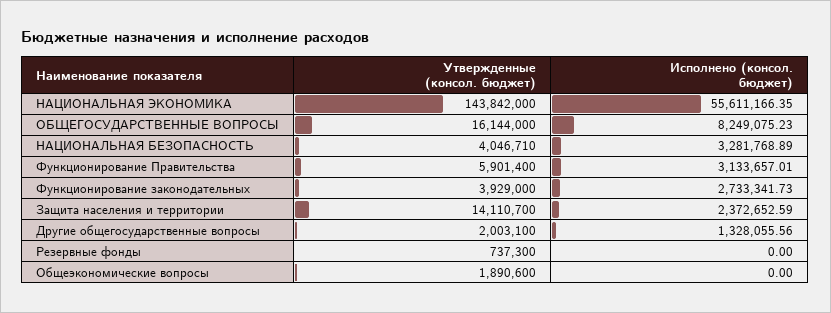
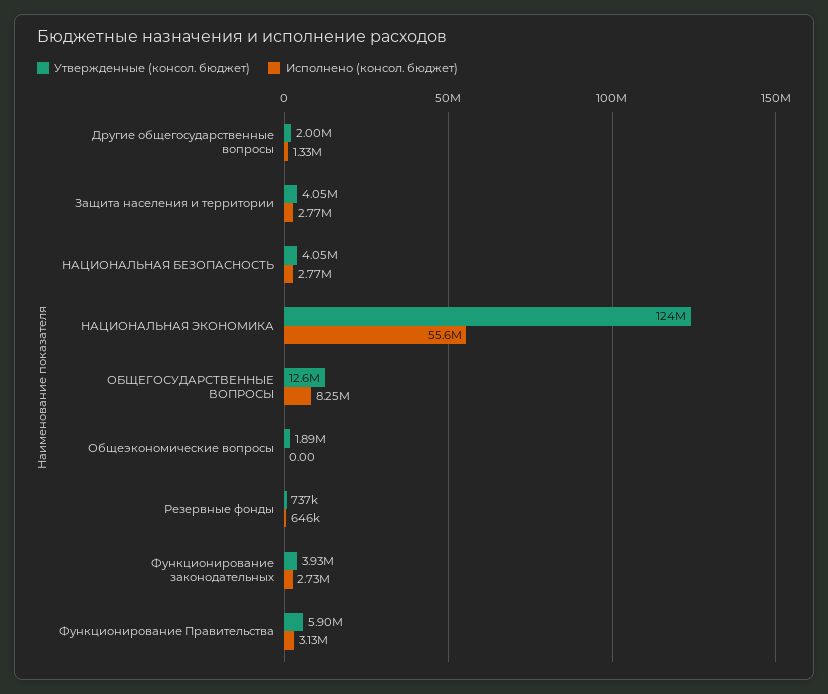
  {
    "Утвержденные (консол. бюджет)": {
-     "НАЦИОНАЛЬНАЯ ЭКОНОМИКА": 143842000,
+     "НАЦИОНАЛЬНАЯ ЭКОНОМИКА": 124000000,
-     "ОБЩЕГОСУДАРСТВЕННЫЕ ВОПРОСЫ": 16144000,
+     "ОБЩЕГОСУДАРСТВЕННЫЕ ВОПРОСЫ": 12600000,
      "НАЦИОНАЛЬНАЯ БЕЗОПАСНОСТЬ": 4046710,
      "Функционирование Правительства": 5901400,
      "Функционирование законодательных": 3929000,
-     "Защита населения и территории": 14110700,
+     "Защита населения и территории": 4050000,
      "Другие общегосударственные вопросы": 2003100,
      "Резервные фонды": 737300,
      "Общеэкономические вопросы": 1890600
    },
    "Исполнено (консол. бюджет)": {
      "НАЦИОНАЛЬНАЯ ЭКОНОМИКА": 55611166.35,
      "ОБЩЕГОСУДАРСТВЕННЫЕ ВОПРОСЫ": 8249075.23,
-     "НАЦИОНАЛЬНАЯ БЕЗОПАСНОСТЬ": 3281768.89,
+     "НАЦИОНАЛЬНАЯ БЕЗОПАСНОСТЬ": 2770000,
      "Функционирование Правительства": 3133657.01,
      "Функционирование законодательных": 2733341.73,
-     "Защита населения и территории": 2372652.59,
+     "Защита населения и территории": 2770000,
      "Другие общегосударственные вопросы": 1328055.56,
-     "Резервные фонды": 0,
+     "Резервные фонды": 646000,
      "Общеэкономические вопросы": 0
    }
  }

